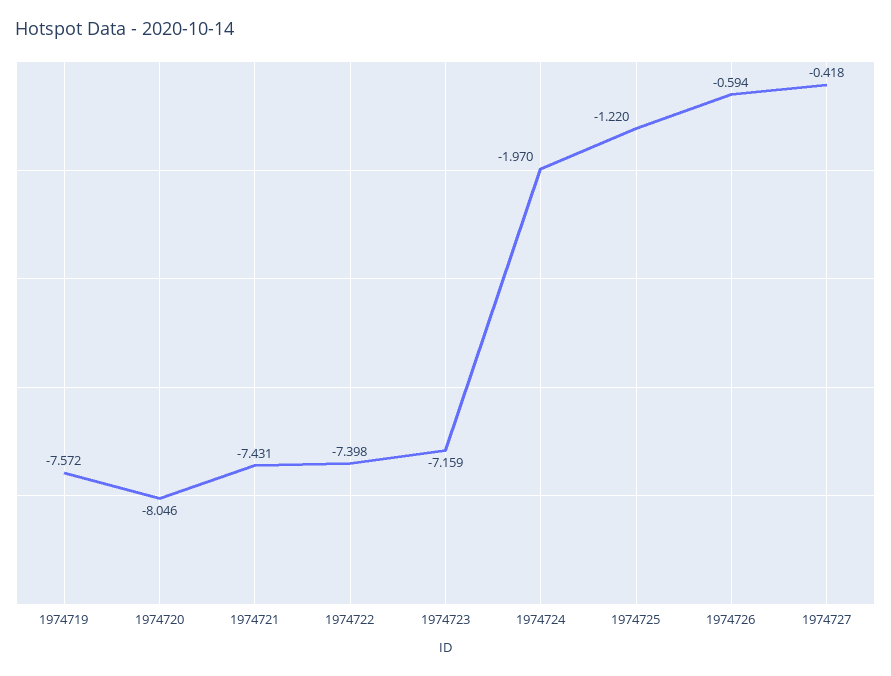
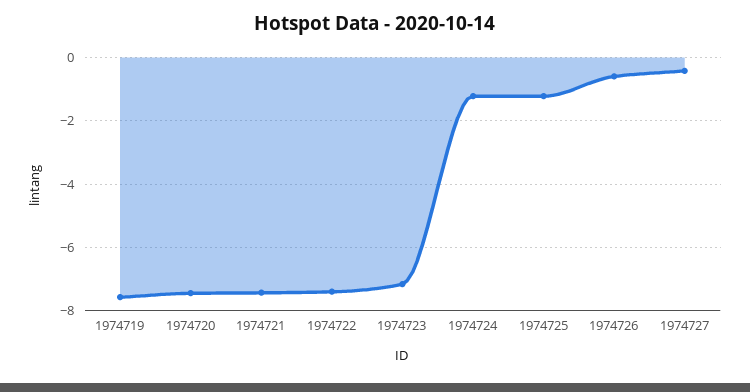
  {
    "1974719": -7.572,
-   "1974720": -8.046,
+   "1974720": -7.4,
    "1974721": -7.431,
    "1974722": -7.398,
    "1974723": -7.159,
-   "1974724": -1.97,
+   "1974724": -1.2,
    "1974725": -1.22,
    "1974726": -0.594,
    "1974727": -0.418
  }

